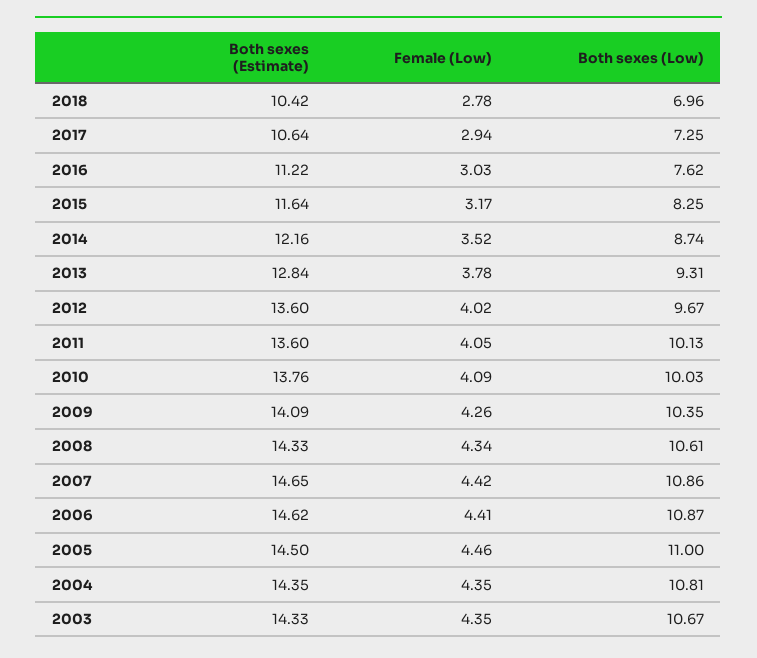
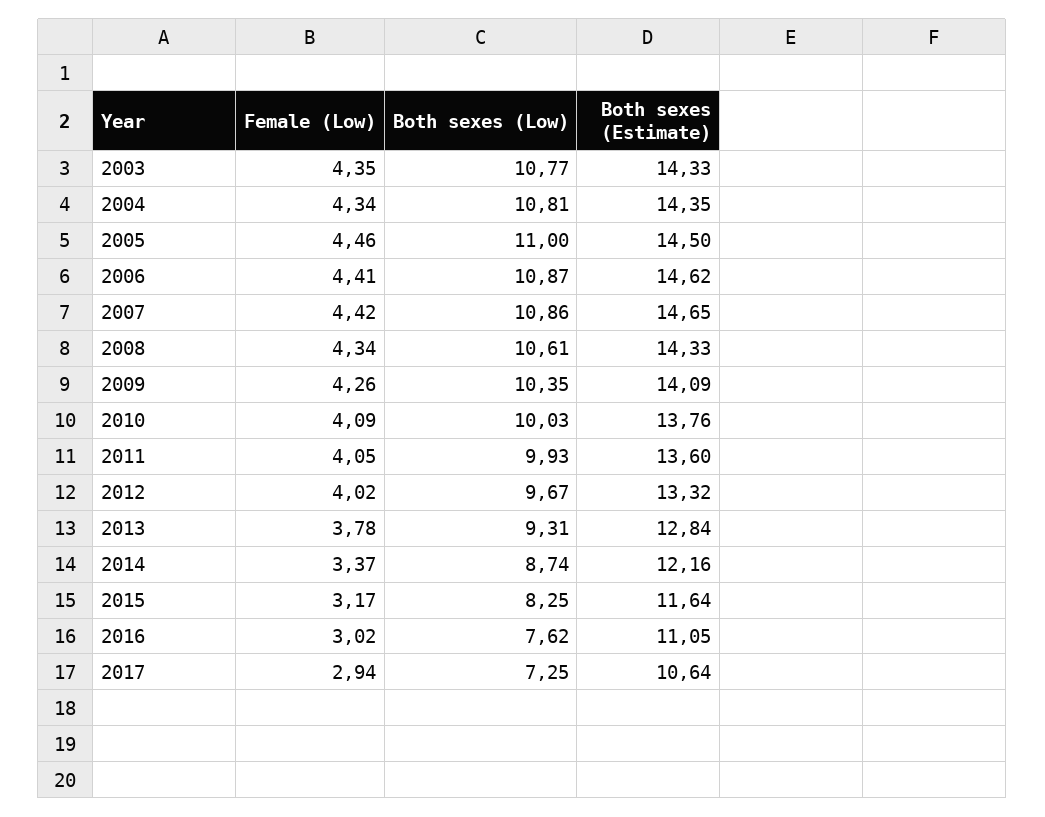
  {
    "Both sexes (Estimate)": {
-     "2018": 10.42,
      "2017": 10.64,
-     "2016": 11.22,
+     "2016": 11.05,
      "2015": 11.64,
      "2014": 12.16,
      "2013": 12.84,
-     "2012": 13.6,
+     "2012": 13.32,
      "2011": 13.6,
      "2010": 13.76,
      "2009": 14.09,
      "2008": 14.33,
      "2007": 14.65,
      "2006": 14.62,
      "2005": 14.5,
      "2004": 14.35,
      "2003": 14.33
    },
    "Female (Low)": {
-     "2018": 2.78,
      "2017": 2.94,
-     "2016": 3.03,
+     "2016": 3.02,
      "2015": 3.17,
-     "2014": 3.52,
+     "2014": 3.37,
      "2013": 3.78,
      "2012": 4.02,
      "2011": 4.05,
      "2010": 4.09,
      "2009": 4.26,
      "2008": 4.34,
      "2007": 4.42,
      "2006": 4.41,
      "2005": 4.46,
-     "2004": 4.35,
+     "2004": 4.34,
      "2003": 4.35
    },
    "Both sexes (Low)": {
-     "2018": 6.96,
      "2017": 7.25,
      "2016": 7.62,
      "2015": 8.25,
      "2014": 8.74,
      "2013": 9.31,
      "2012": 9.67,
-     "2011": 10.13,
+     "2011": 9.93,
      "2010": 10.03,
      "2009": 10.35,
      "2008": 10.61,
      "2007": 10.86,
      "2006": 10.87,
      "2005": 11,
      "2004": 10.81,
-     "2003": 10.67
+     "2003": 10.77
    }
  }

